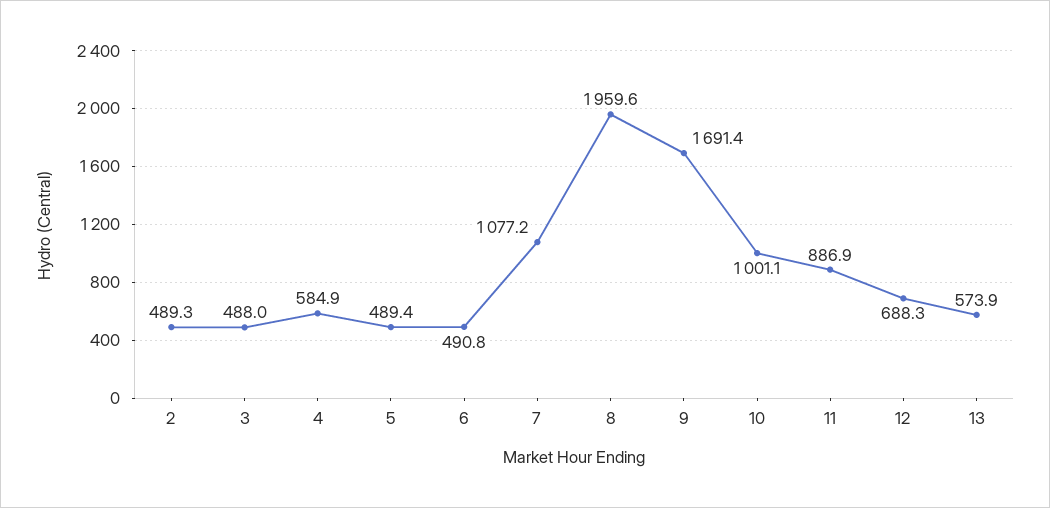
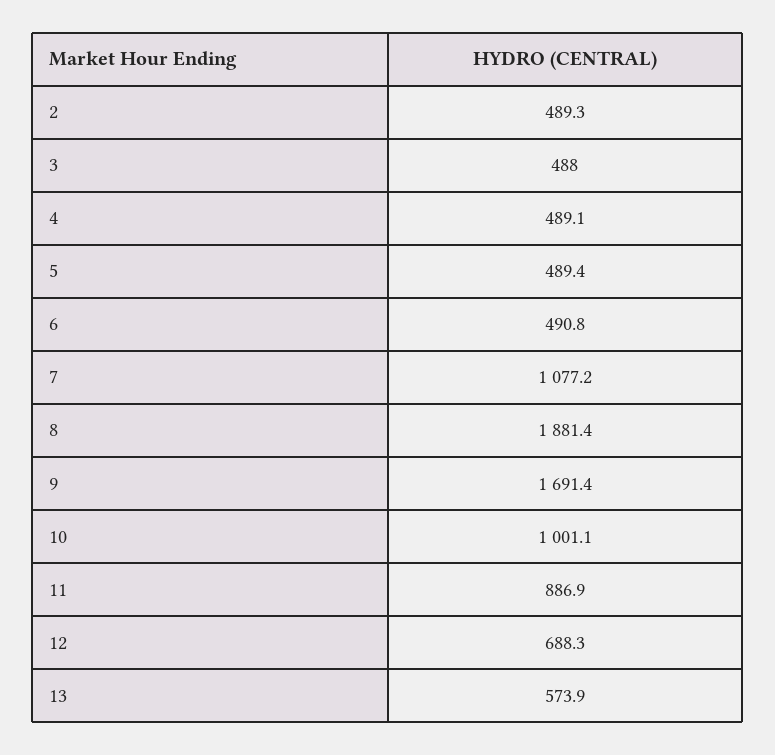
  {
    "2": 489.3,
    "3": 488,
-   "4": 584.9,
+   "4": 489.1,
    "5": 489.4,
    "6": 490.8,
    "7": 1077.2,
-   "8": 1959.6,
+   "8": 1881.4,
    "9": 1691.4,
    "10": 1001.1,
    "11": 886.9,
    "12": 688.3,
    "13": 573.9
  }

